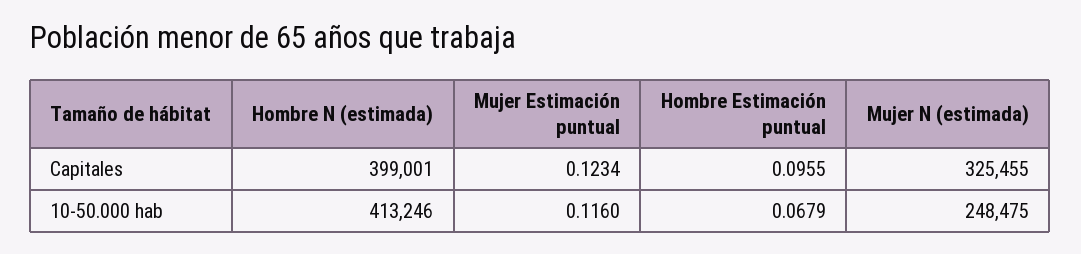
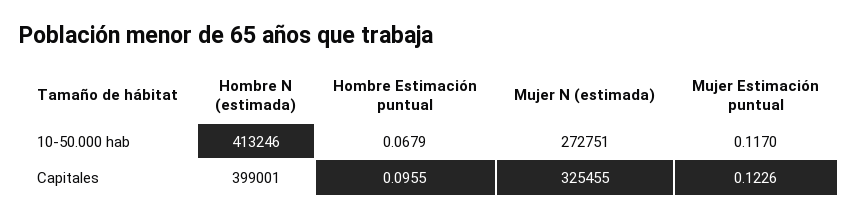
  {
    "Hombre N (estimada)": {
      "Capitales": 399001,
      "10-50.000 hab": 413246
    },
    "Mujer Estimación puntual": {
-     "Capitales": 0.1234,
+     "Capitales": 0.1226,
-     "10-50.000 hab": 0.116
+     "10-50.000 hab": 0.117
    },
    "Hombre Estimación puntual": {
      "Capitales": 0.0955,
      "10-50.000 hab": 0.0679
    },
    "Mujer N (estimada)": {
      "Capitales": 325455,
-     "10-50.000 hab": 248475
+     "10-50.000 hab": 272751
    }
  }

